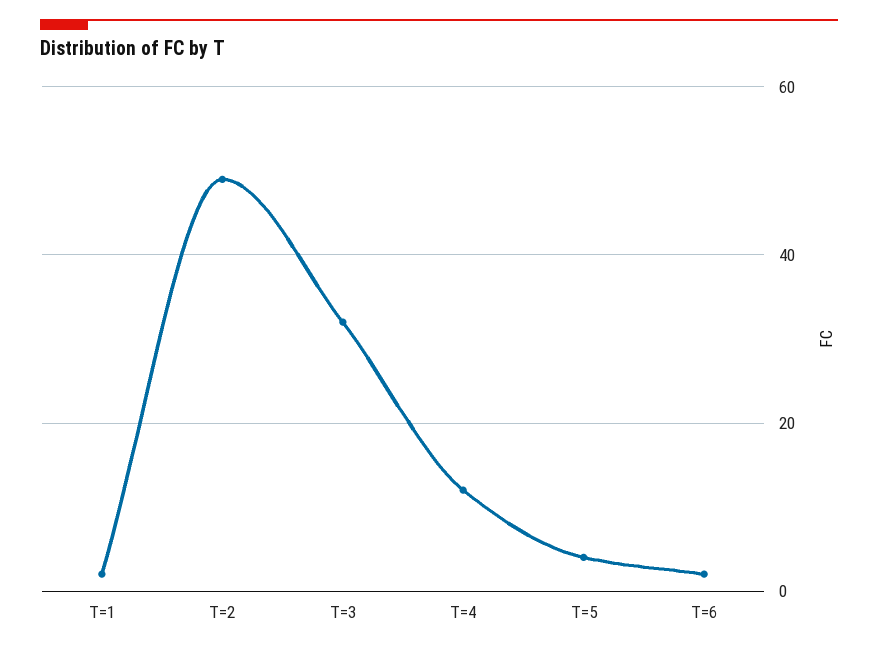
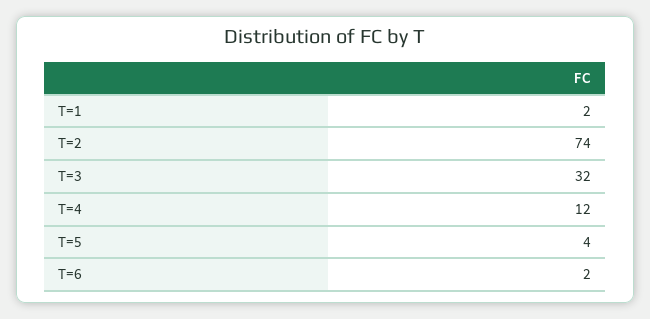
  {
    "T=1": 2,
-   "T=2": 50,
+   "T=2": 74,
    "T=3": 32,
    "T=4": 12,
    "T=5": 4,
    "T=6": 2
  }

